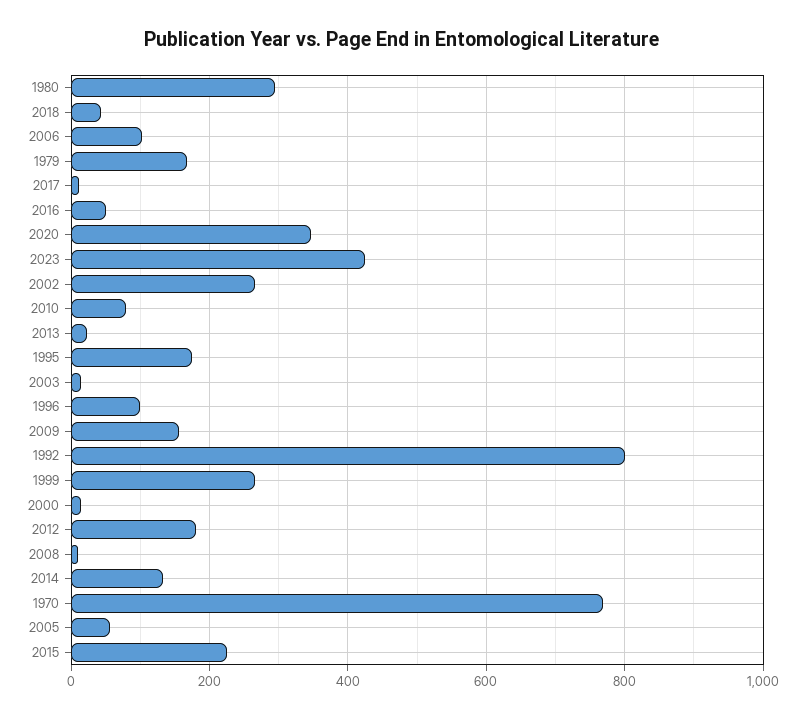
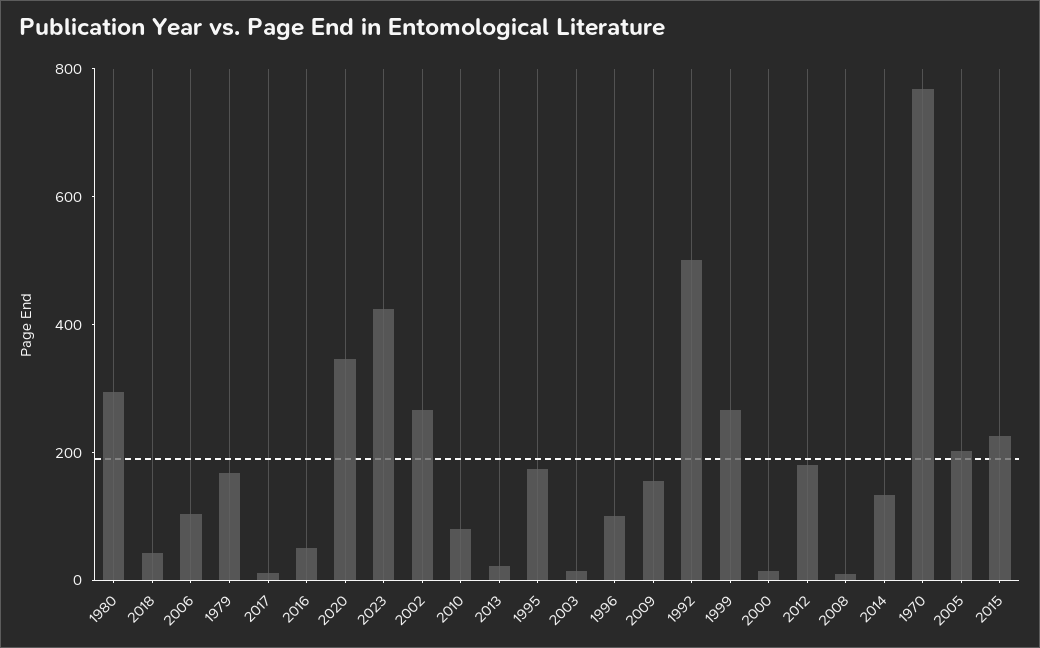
  {
    "1980": 300,
    "2018": 40,
    "2006": 100,
    "1979": 160,
    "2017": 20,
    "2016": 60,
    "2020": 340,
    "2023": 420,
    "2002": 260,
    "2010": 80,
    "2013": 20,
    "1995": 180,
    "2003": 20,
    "1996": 100,
    "2009": 160,
-   "1992": 800,
+   "1992": 500,
    "1999": 260,
    "2000": 20,
    "2012": 180,
    "2008": 20,
    "2014": 140,
    "1970": 760,
-   "2005": 60,
+   "2005": 200,
    "2015": 220
  }

